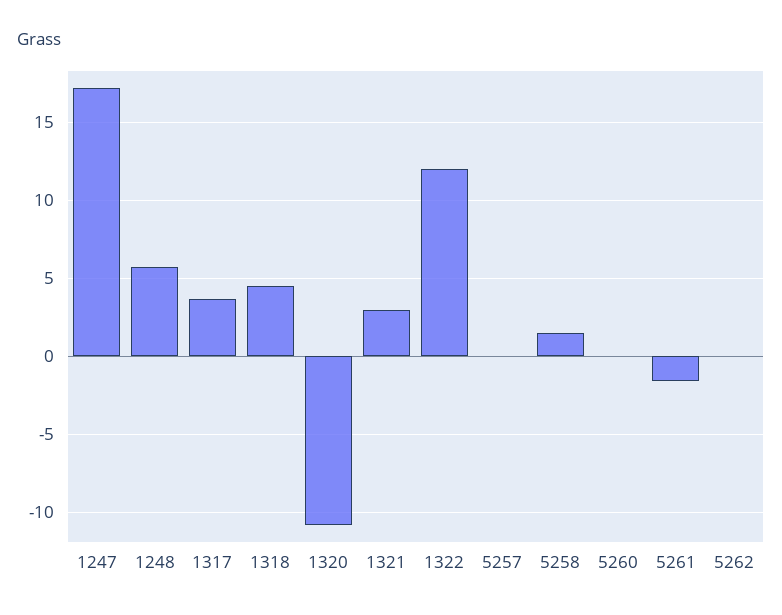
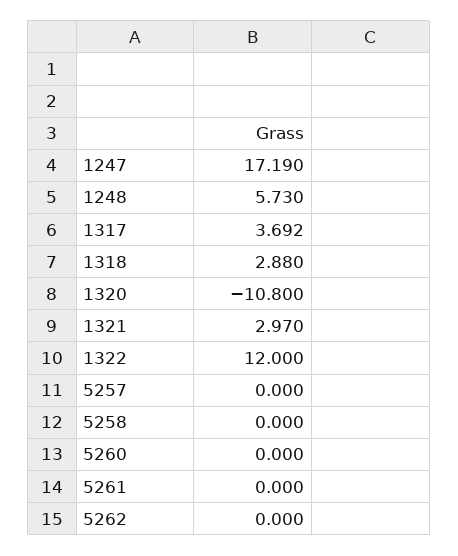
  {
    "1247": 17.19,
    "1248": 5.73,
    "1317": 3.692,
-   "1318": 4.5,
+   "1318": 2.88,
    "1320": -10.8,
    "1321": 2.97,
    "1322": 12,
    "5257": 0,
-   "5258": 1.5,
+   "5258": 0,
    "5260": 0,
-   "5261": -1.5,
+   "5261": 0,
    "5262": 0
  }

